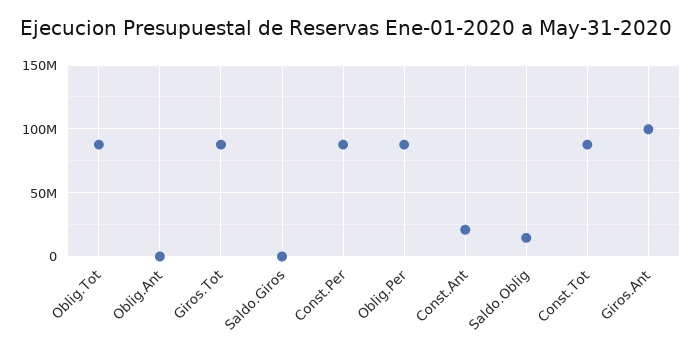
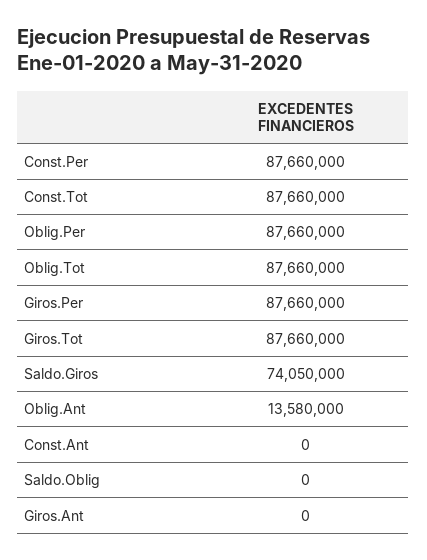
  {
    "Oblig.Tot": 87660000,
-   "Oblig.Ant": 0,
+   "Oblig.Ant": 13580000,
    "Giros.Tot": 87660000,
-   "Saldo.Giros": 0,
+   "Saldo.Giros": 74050000,
    "Const.Per": 87660000,
    "Oblig.Per": 87660000,
-   "Const.Ant": 20000000,
+   "Const.Ant": 0,
-   "Saldo.Oblig": 15000000,
+   "Saldo.Oblig": 0,
    "Const.Tot": 87660000,
-   "Giros.Ant": 100000000
+   "Giros.Ant": 0,
+   "Giros.Per": 87660000
  }

